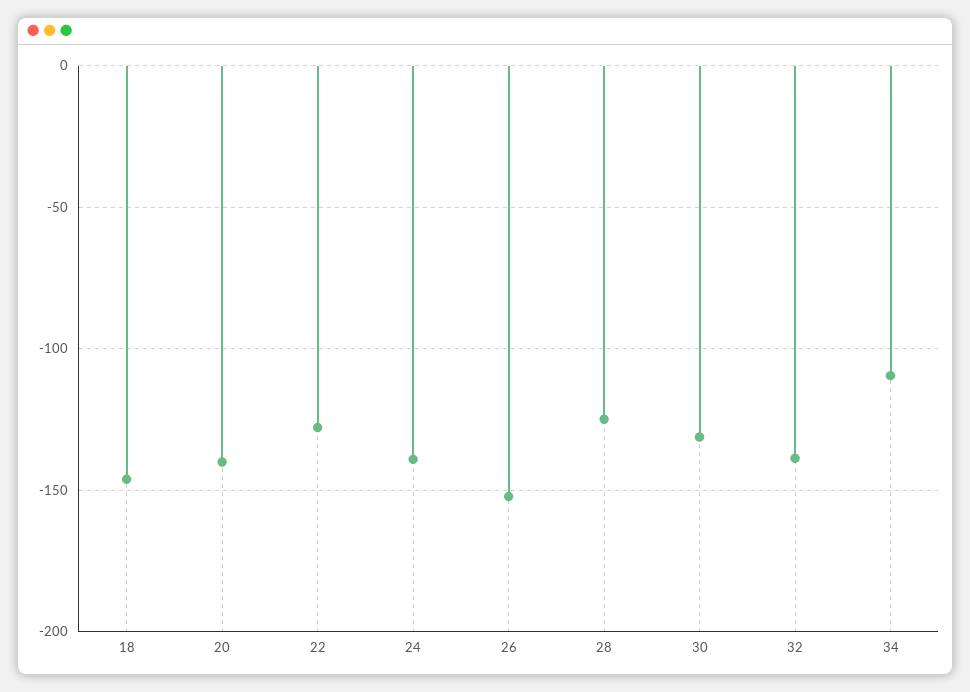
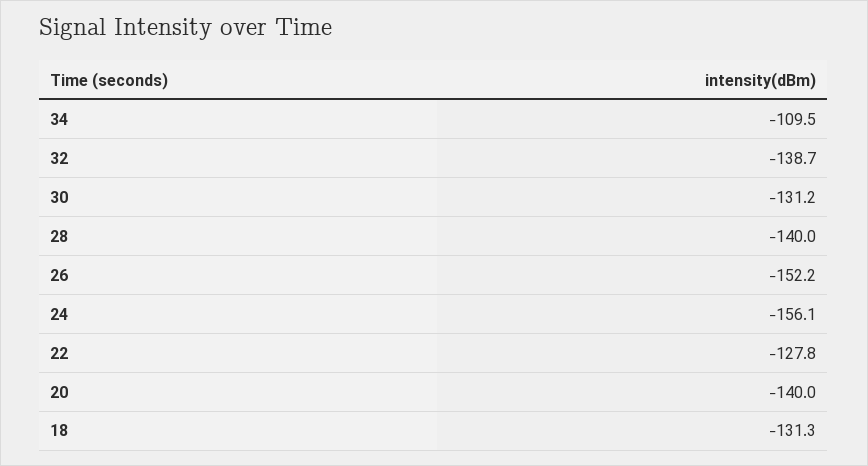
  {
-   "18": -145,
+   "18": -131.3,
    "20": -140,
    "22": -127.8,
-   "24": -140,
+   "24": -156.1,
    "26": -152.2,
-   "28": -125,
+   "28": -140,
    "30": -131.2,
    "32": -138.7,
    "34": -109.5
  }

